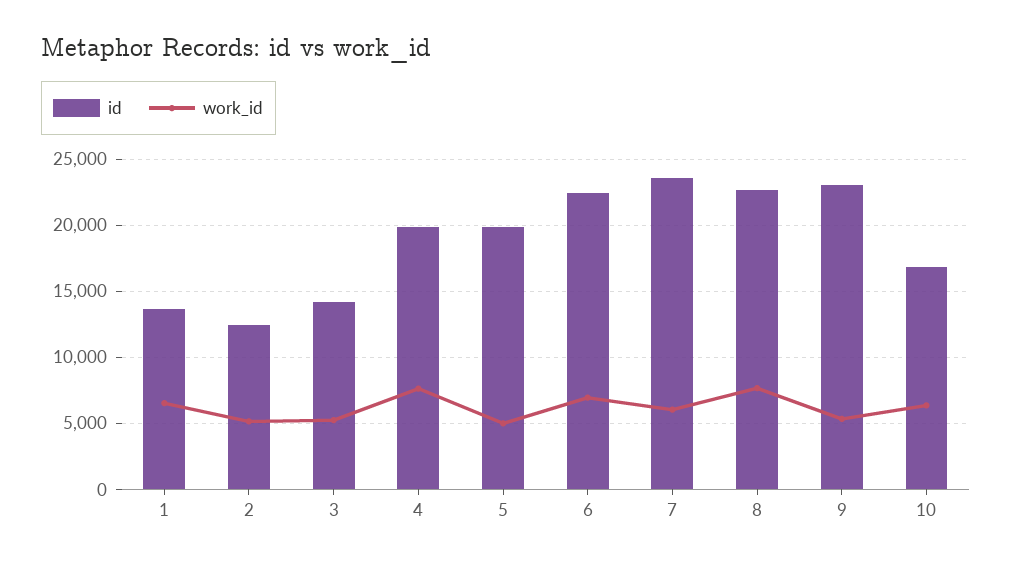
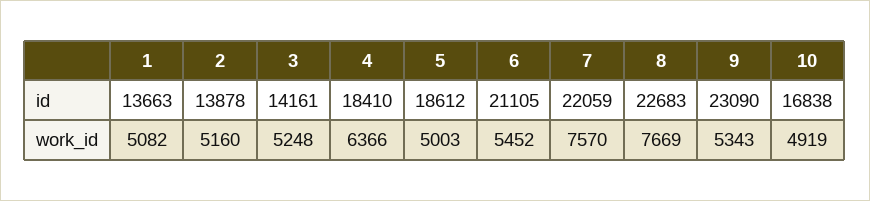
  {
    "id": {
      "1": 13663,
-     "2": 12500,
+     "2": 13878,
      "3": 14161,
-     "4": 20000,
+     "4": 18410,
-     "5": 20000,
+     "5": 18612,
-     "6": 22500,
+     "6": 21105,
-     "7": 23500,
+     "7": 22059,
      "8": 22683,
      "9": 23090,
      "10": 16838
    },
    "work_id": {
-     "1": 6500,
+     "1": 5082,
      "2": 5160,
      "3": 5248,
-     "4": 7500,
+     "4": 6366,
      "5": 5003,
-     "6": 7000,
+     "6": 5452,
-     "7": 6000,
+     "7": 7570,
      "8": 7669,
      "9": 5343,
-     "10": 6500
+     "10": 4919
    }
  }

